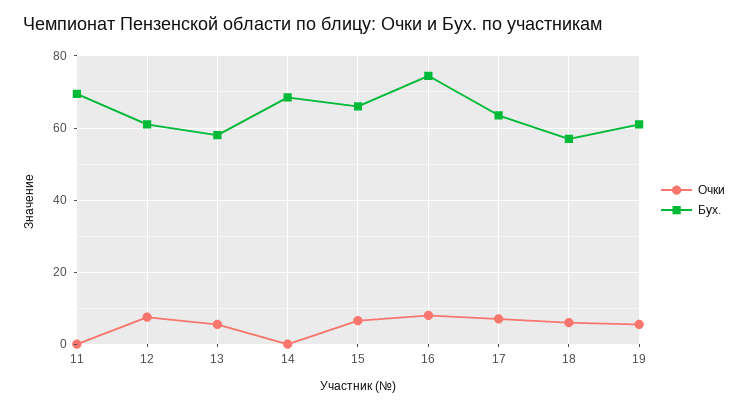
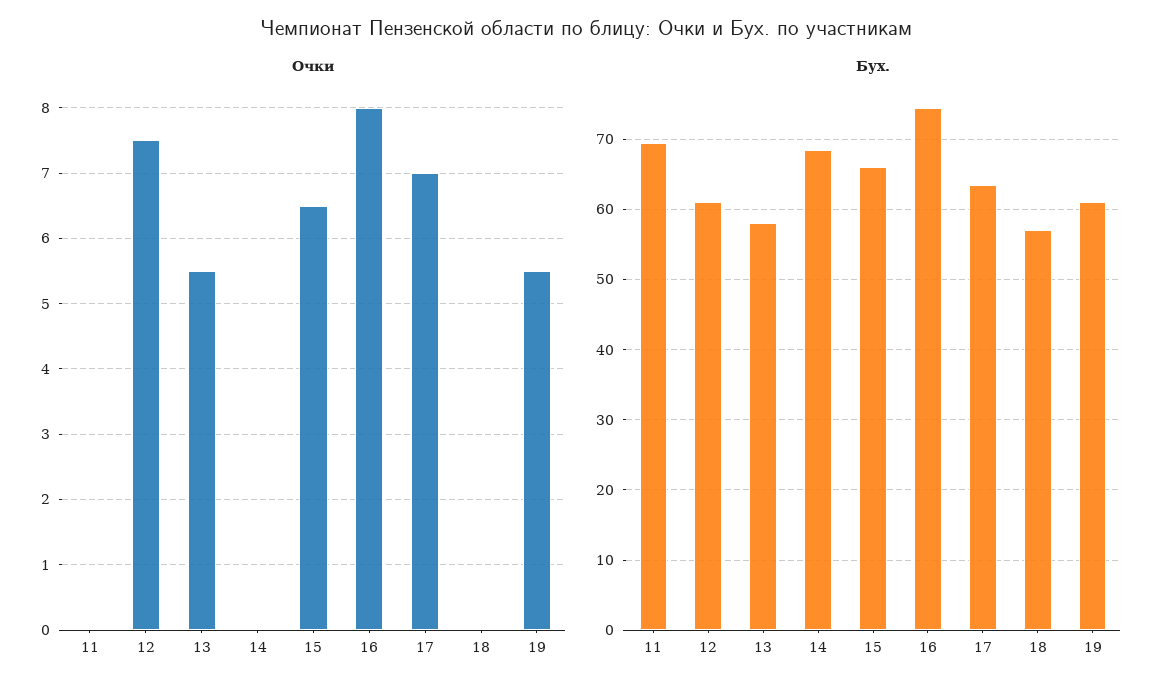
  {
    "Очки": {
      "11": 0,
      "12": 7.5,
      "13": 5.5,
      "14": 0,
      "15": 6.5,
      "16": 8,
      "17": 7,
-     "18": 6,
+     "18": 0,
      "19": 5.5
    },
    "Бух.": {
      "11": 70,
      "12": 61,
      "13": 58,
      "14": 69,
      "15": 66,
      "16": 75,
      "17": 64,
      "18": 57,
      "19": 61
    }
  }

